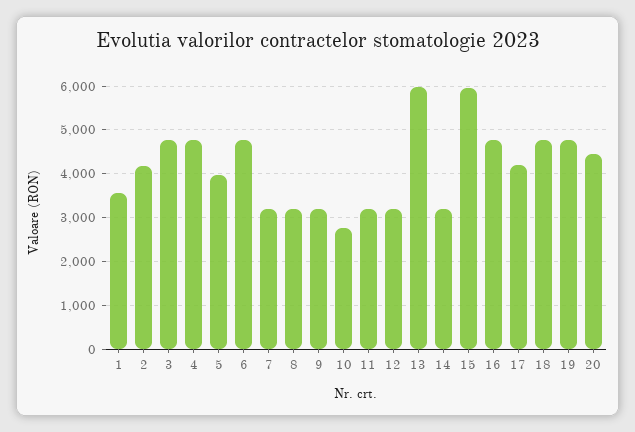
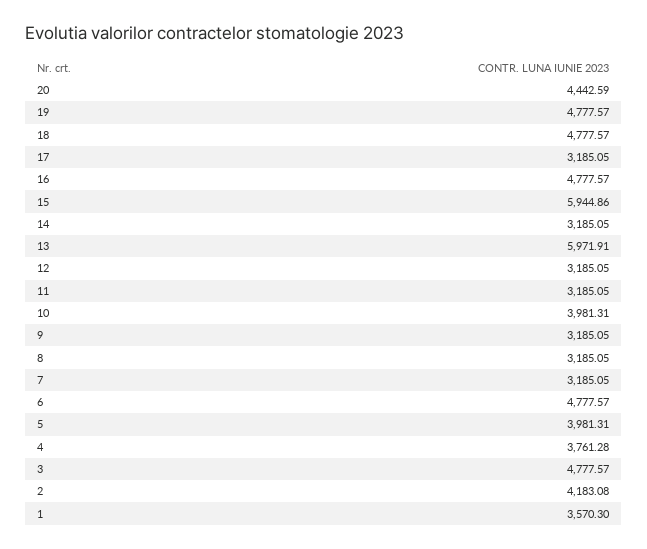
  {
    "1": 3570.3,
    "2": 4183.08,
    "3": 4777.57,
-   "4": 4800,
+   "4": 3761.28,
    "5": 3981.31,
    "6": 4777.57,
    "7": 3185.05,
    "8": 3185.05,
    "9": 3185.05,
-   "10": 2800,
+   "10": 3981.31,
    "11": 3185.05,
    "12": 3185.05,
    "13": 5971.91,
    "14": 3185.05,
    "15": 5944.86,
    "16": 4777.57,
-   "17": 4200,
+   "17": 3185.05,
    "18": 4777.57,
    "19": 4777.57,
    "20": 4442.59
  }

